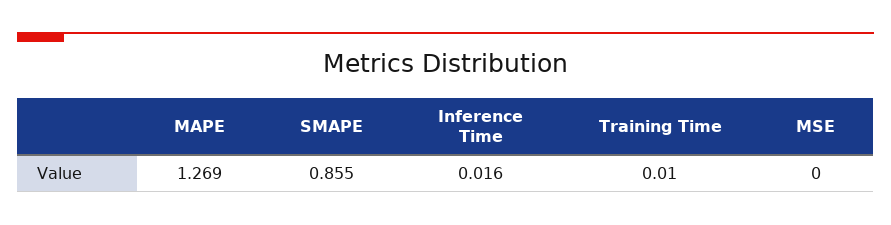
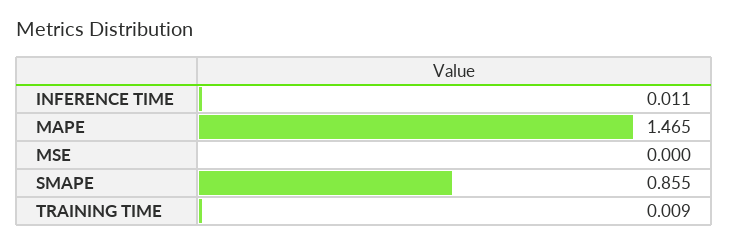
  {
-   "MAPE": 1.269,
+   "MAPE": 1.465,
    "SMAPE": 0.855,
-   "Inference Time": 0.016,
+   "Inference Time": 0.011,
-   "Training Time": 0.01,
+   "Training Time": 0.009,
    "MSE": 0
  }

